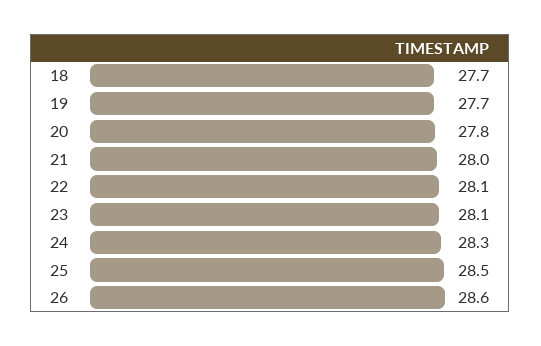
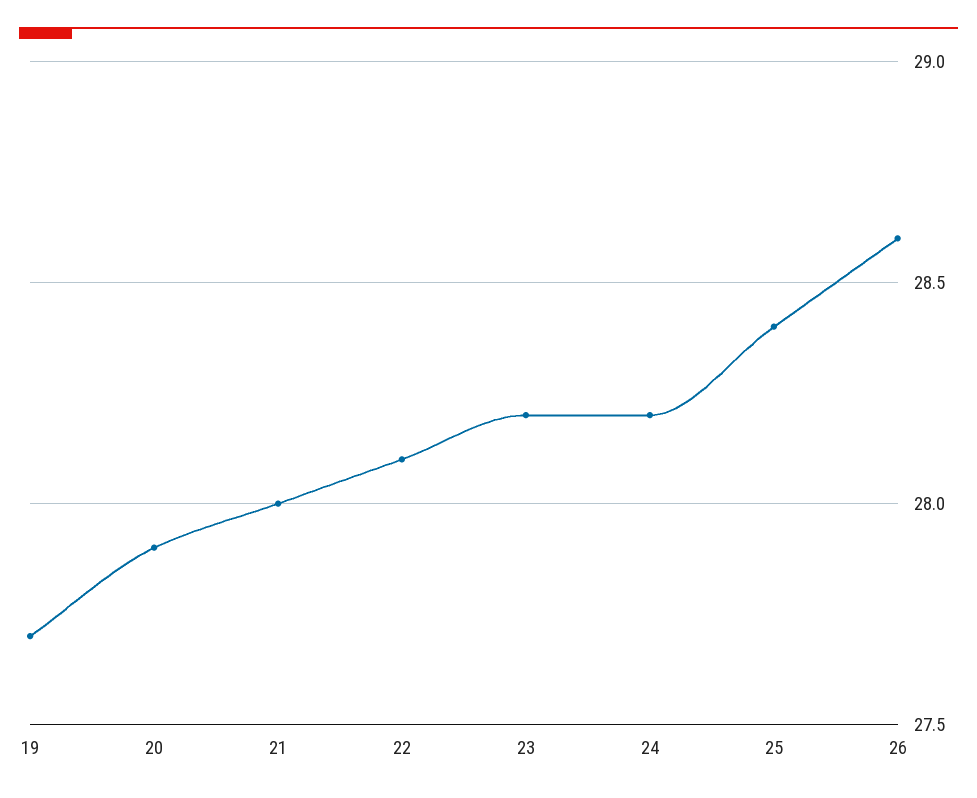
  {
-   "18": 27.7,
    "19": 27.7,
-   "20": 27.8,
+   "20": 27.9,
    "21": 28,
    "22": 28.1,
-   "23": 28.1,
+   "23": 28.2,
-   "24": 28.3,
+   "24": 28.2,
-   "25": 28.5,
+   "25": 28.4,
    "26": 28.6
  }

